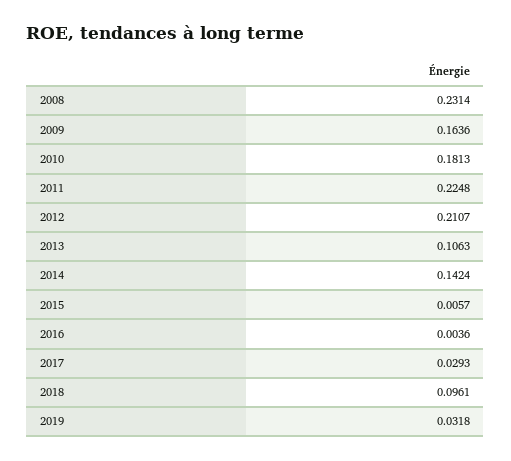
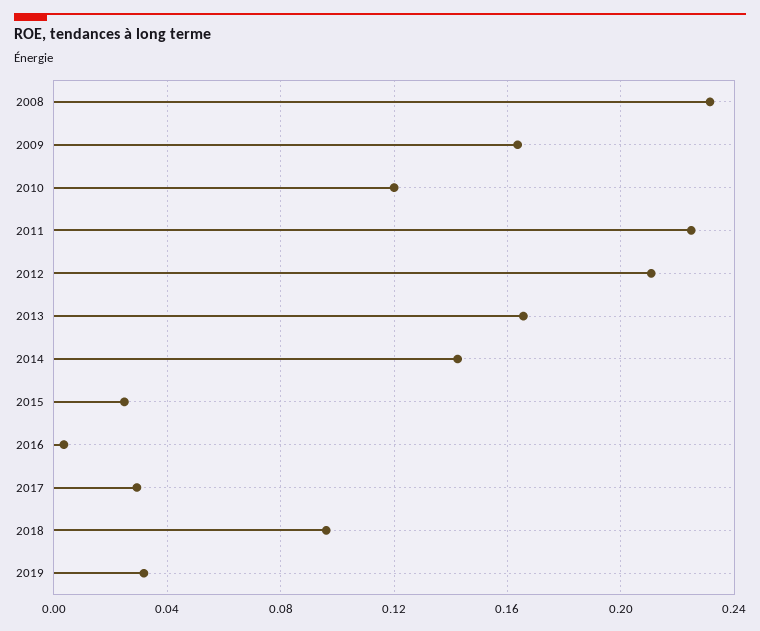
  {
    "2008": 0.2314,
    "2009": 0.1636,
-   "2010": 0.1813,
+   "2010": 0.12,
    "2011": 0.2248,
    "2012": 0.2107,
-   "2013": 0.1063,
+   "2013": 0.165,
    "2014": 0.1424,
-   "2015": 0.0057,
+   "2015": 0.025,
    "2016": 0.0036,
    "2017": 0.0293,
    "2018": 0.0961,
    "2019": 0.0318
  }

